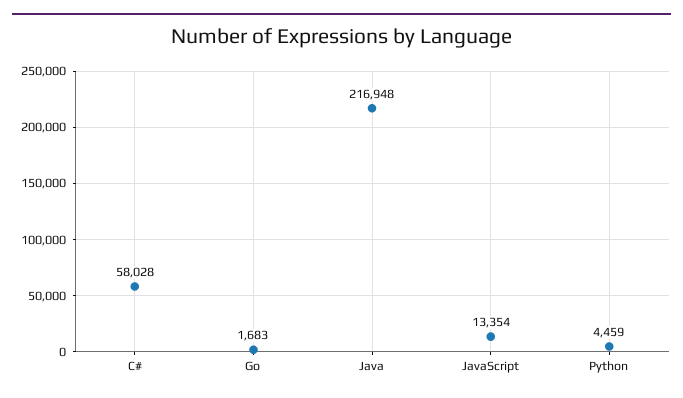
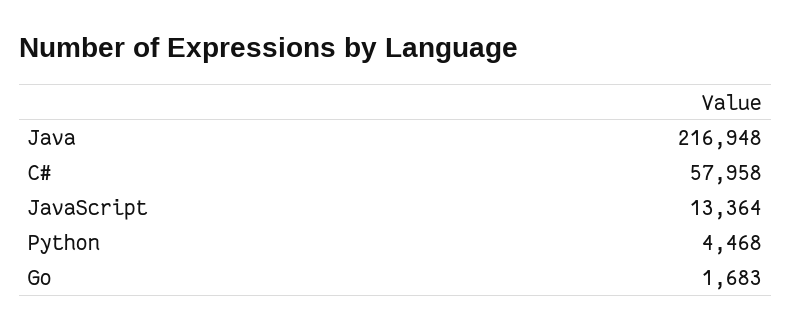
  {
-   "C#": 58028,
+   "C#": 57958,
    "Go": 1683,
    "Java": 216948,
-   "JavaScript": 13354,
+   "JavaScript": 13364,
-   "Python": 4459
+   "Python": 4468
  }

